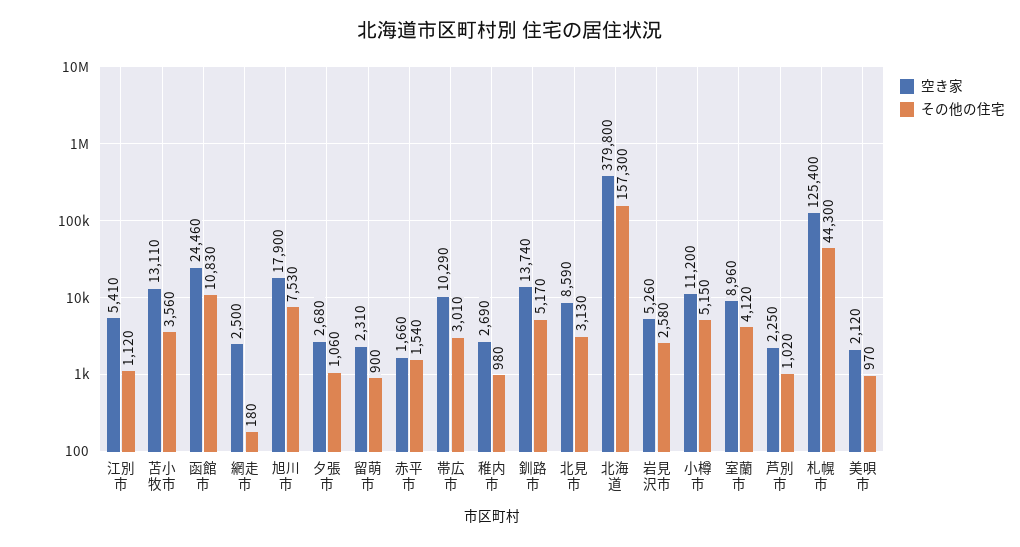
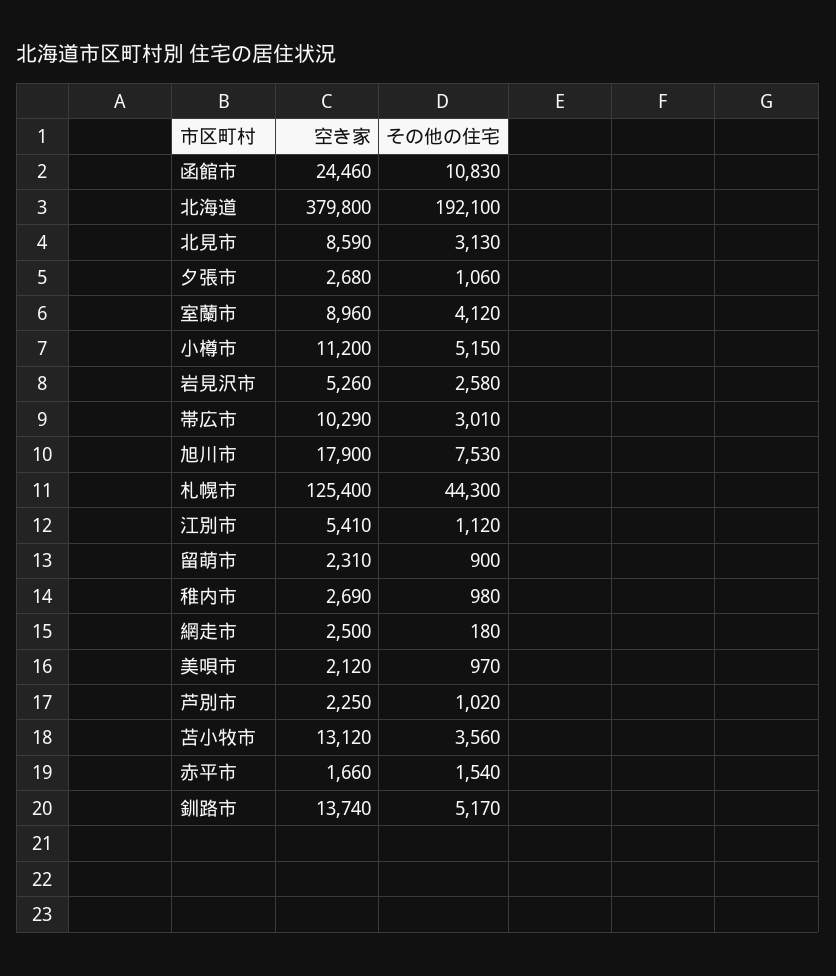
  {
    "空き家": {
      "江別市": 5410,
-     "苫小牧市": 13110,
+     "苫小牧市": 13120,
      "函館市": 24460,
      "網走市": 2500,
      "旭川市": 17900,
      "夕張市": 2680,
      "留萌市": 2310,
      "赤平市": 1660,
      "帯広市": 10290,
      "稚内市": 2690,
      "釧路市": 13740,
      "北見市": 8590,
      "北海道": 379800,
      "岩見沢市": 5260,
      "小樽市": 11200,
      "室蘭市": 8960,
      "芦別市": 2250,
      "札幌市": 125400,
      "美唄市": 2120
    },
    "その他の住宅": {
      "江別市": 1120,
      "苫小牧市": 3560,
      "函館市": 10830,
      "網走市": 180,
      "旭川市": 7530,
      "夕張市": 1060,
      "留萌市": 900,
      "赤平市": 1540,
      "帯広市": 3010,
      "稚内市": 980,
      "釧路市": 5170,
      "北見市": 3130,
-     "北海道": 157300,
+     "北海道": 192100,
      "岩見沢市": 2580,
      "小樽市": 5150,
      "室蘭市": 4120,
      "芦別市": 1020,
      "札幌市": 44300,
      "美唄市": 970
    }
  }

